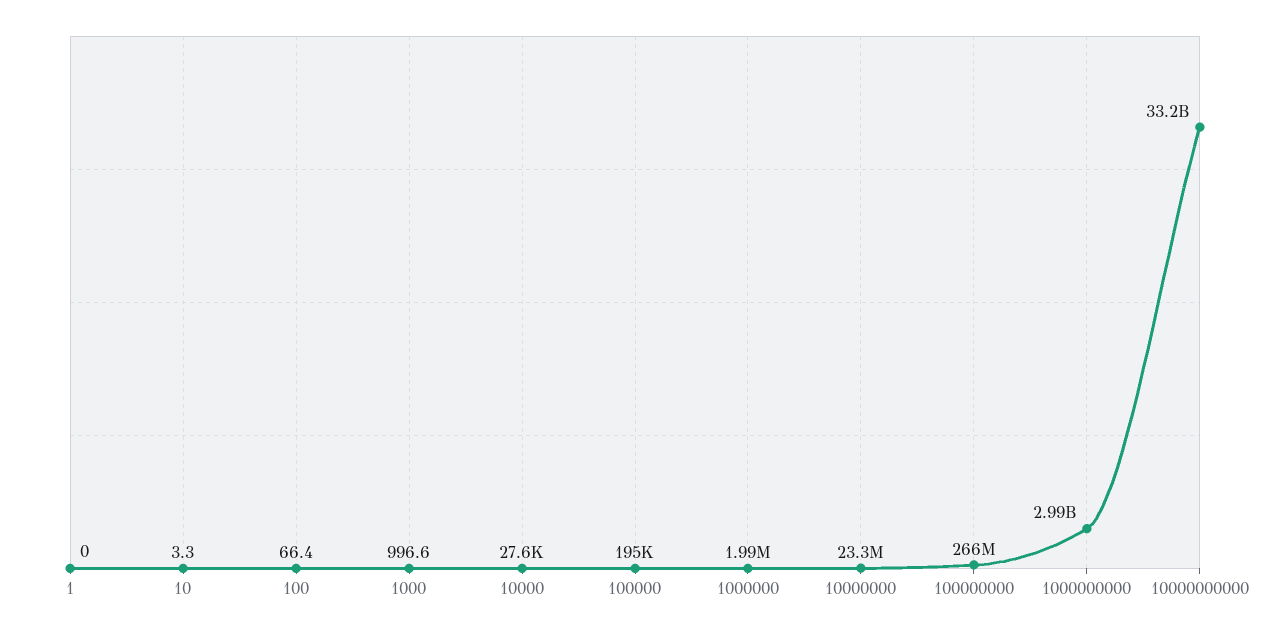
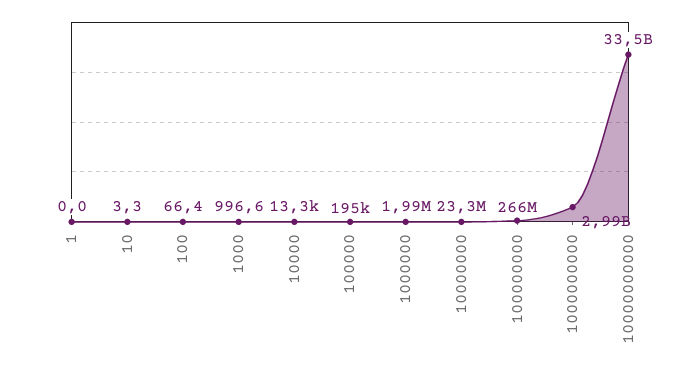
  {
    "1": 0,
    "10": 3.3,
    "100": 66.4,
    "1000": 996.6,
-   "10000": 27600,
+   "10000": 13300,
    "100000": 195000,
    "1000000": 1990000,
    "10000000": 23300000,
    "100000000": 266000000,
    "1000000000": 2990000000,
-   "10000000000": 33200000000
+   "10000000000": 33500000000
  }

